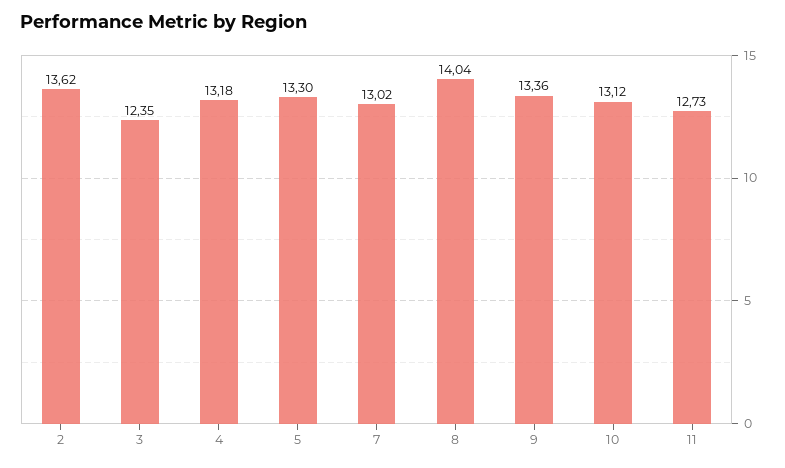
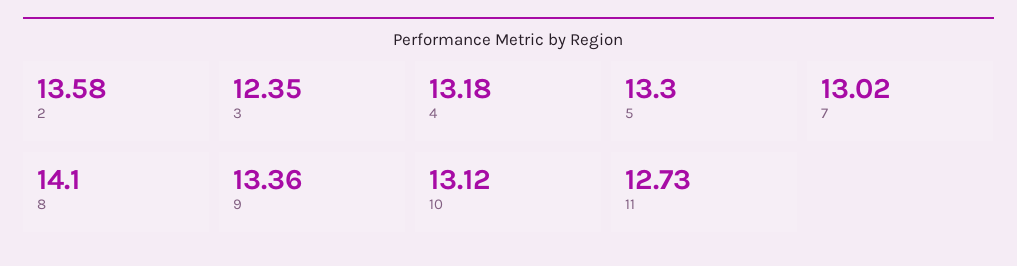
  {
-   "2": 13.62,
+   "2": 13.58,
    "3": 12.35,
    "4": 13.18,
    "5": 13.3,
    "7": 13.02,
-   "8": 14.04,
+   "8": 14.1,
    "9": 13.36,
    "10": 13.12,
    "11": 12.73
  }

